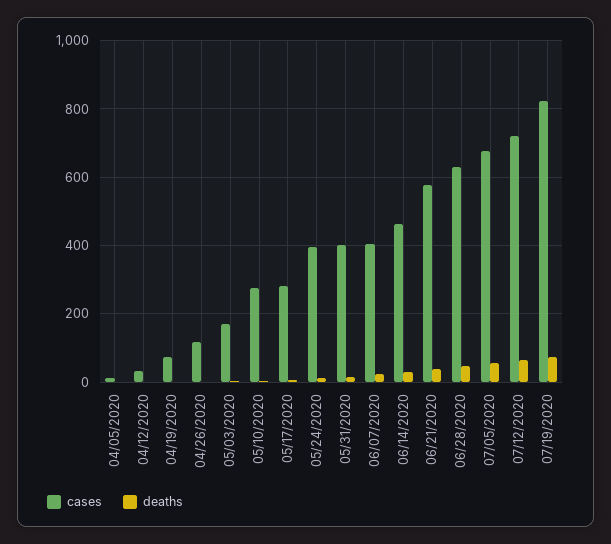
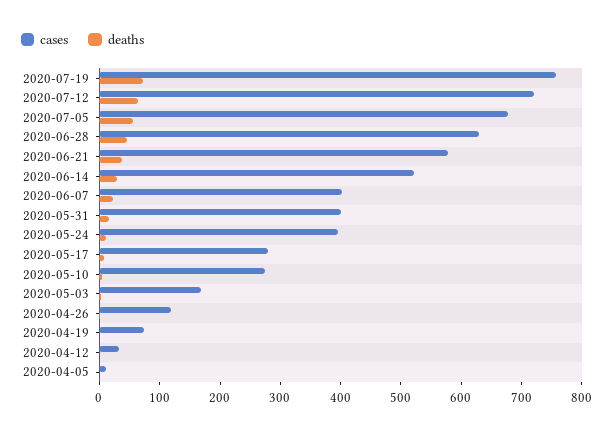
  {
    "cases": {
      "04/05/2020": 20,
      "04/12/2020": 40,
      "04/19/2020": 80,
      "04/26/2020": 120,
      "05/03/2020": 160,
      "05/10/2020": 280,
      "05/17/2020": 280,
      "05/24/2020": 400,
      "05/31/2020": 400,
      "06/07/2020": 400,
-     "06/14/2020": 460,
+     "06/14/2020": 520,
      "06/21/2020": 580,
      "06/28/2020": 640,
      "07/05/2020": 680,
      "07/12/2020": 720,
-     "07/19/2020": 820
+     "07/19/2020": 760
    },
    "deaths": {
      "04/05/2020": 0,
      "04/12/2020": 0,
      "04/19/2020": 0,
      "04/26/2020": 0,
      "05/03/2020": 0,
      "05/10/2020": 0,
      "05/17/2020": 0,
      "05/24/2020": 20,
      "05/31/2020": 20,
      "06/07/2020": 20,
      "06/14/2020": 20,
      "06/21/2020": 40,
      "06/28/2020": 40,
      "07/05/2020": 60,
      "07/12/2020": 60,
      "07/19/2020": 80
    }
  }

